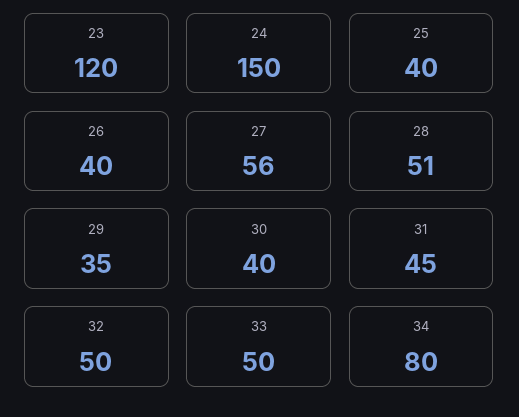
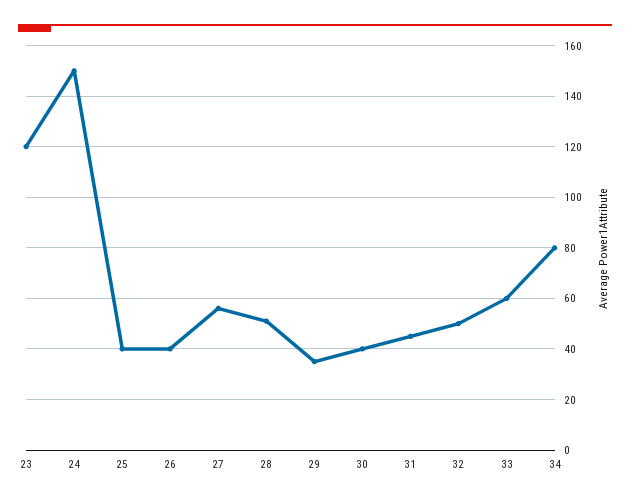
  {
    "23": 120,
    "24": 150,
    "25": 40,
    "26": 40,
    "27": 56,
    "28": 51,
    "29": 35,
    "30": 40,
    "31": 45,
    "32": 50,
-   "33": 50,
+   "33": 60,
    "34": 80
  }

